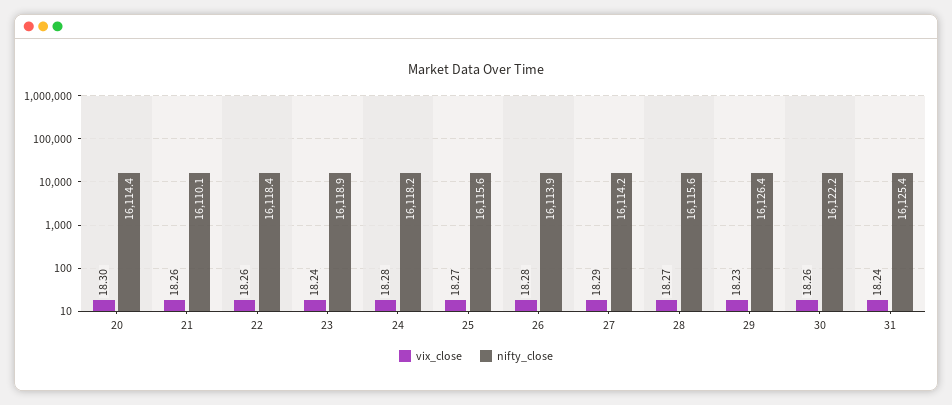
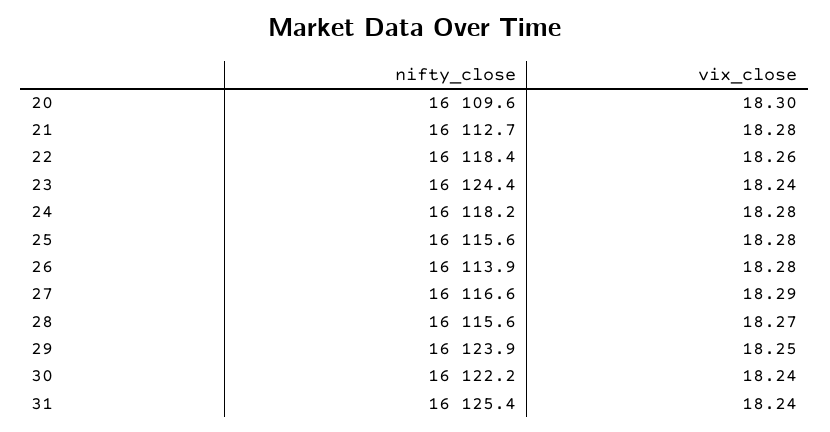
  {
    "vix_close": {
      "20": 18.3,
-     "21": 18.26,
+     "21": 18.28,
      "22": 18.26,
      "23": 18.24,
      "24": 18.28,
-     "25": 18.27,
+     "25": 18.28,
      "26": 18.28,
      "27": 18.29,
      "28": 18.27,
-     "29": 18.23,
+     "29": 18.25,
-     "30": 18.26,
+     "30": 18.24,
      "31": 18.24
    },
    "nifty_close": {
-     "20": 16114.4,
+     "20": 16109.6,
-     "21": 16110.1,
+     "21": 16112.7,
      "22": 16118.4,
-     "23": 16118.9,
+     "23": 16124.4,
      "24": 16118.2,
      "25": 16115.6,
      "26": 16113.9,
-     "27": 16114.2,
+     "27": 16116.6,
      "28": 16115.6,
-     "29": 16126.4,
+     "29": 16123.9,
      "30": 16122.2,
      "31": 16125.4
    }
  }

